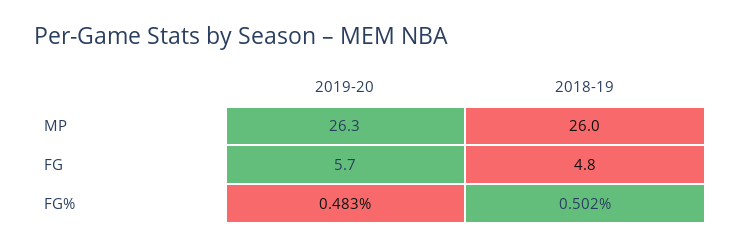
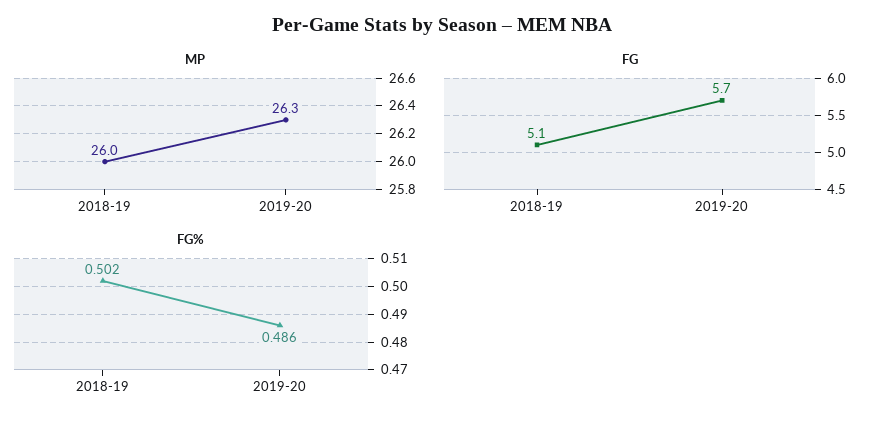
  {
    "MP": {
      "2019-20": 26.3,
      "2018-19": 26
    },
    "FG": {
      "2019-20": 5.7,
-     "2018-19": 4.8
+     "2018-19": 5.1
    },
    "FG%": {
-     "2019-20": 0.483,
+     "2019-20": 0.486,
      "2018-19": 0.502
    }
  }

